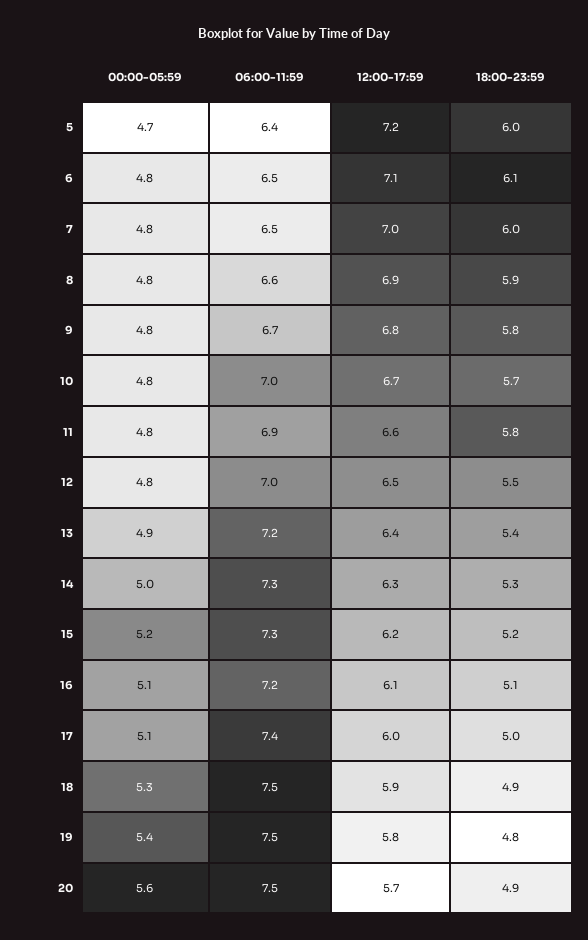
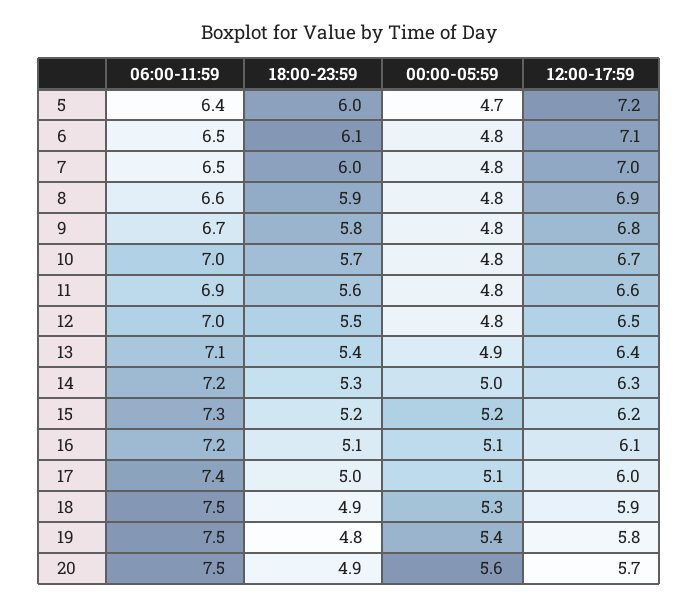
  {
    "00:00-05:59": {
      "5": 4.7,
      "6": 4.8,
      "7": 4.8,
      "8": 4.8,
      "9": 4.8,
      "10": 4.8,
      "11": 4.8,
      "12": 4.8,
      "13": 4.9,
      "14": 5,
      "15": 5.2,
      "16": 5.1,
      "17": 5.1,
      "18": 5.3,
      "19": 5.4,
      "20": 5.6
    },
    "06:00-11:59": {
      "5": 6.4,
      "6": 6.5,
      "7": 6.5,
      "8": 6.6,
      "9": 6.7,
      "10": 7,
      "11": 6.9,
      "12": 7,
-     "13": 7.2,
+     "13": 7.1,
-     "14": 7.3,
+     "14": 7.2,
      "15": 7.3,
      "16": 7.2,
      "17": 7.4,
      "18": 7.5,
      "19": 7.5,
      "20": 7.5
    },
    "12:00-17:59": {
      "5": 7.2,
      "6": 7.1,
      "7": 7,
      "8": 6.9,
      "9": 6.8,
      "10": 6.7,
      "11": 6.6,
      "12": 6.5,
      "13": 6.4,
      "14": 6.3,
      "15": 6.2,
      "16": 6.1,
      "17": 6,
      "18": 5.9,
      "19": 5.8,
      "20": 5.7
    },
    "18:00-23:59": {
      "5": 6,
      "6": 6.1,
      "7": 6,
      "8": 5.9,
      "9": 5.8,
      "10": 5.7,
-     "11": 5.8,
+     "11": 5.6,
      "12": 5.5,
      "13": 5.4,
      "14": 5.3,
      "15": 5.2,
      "16": 5.1,
      "17": 5,
      "18": 4.9,
      "19": 4.8,
      "20": 4.9
    }
  }

